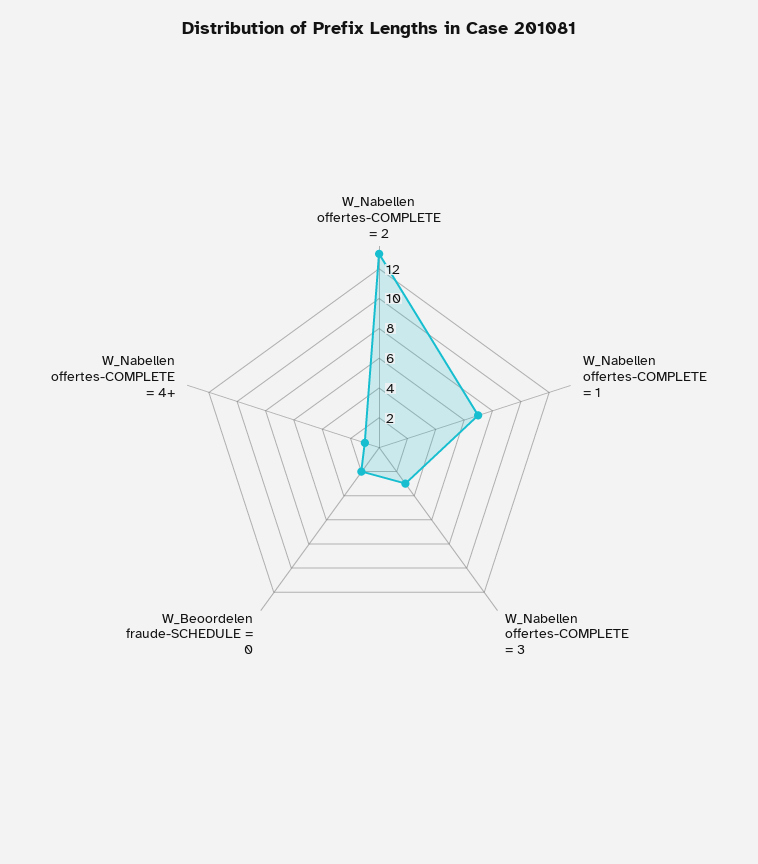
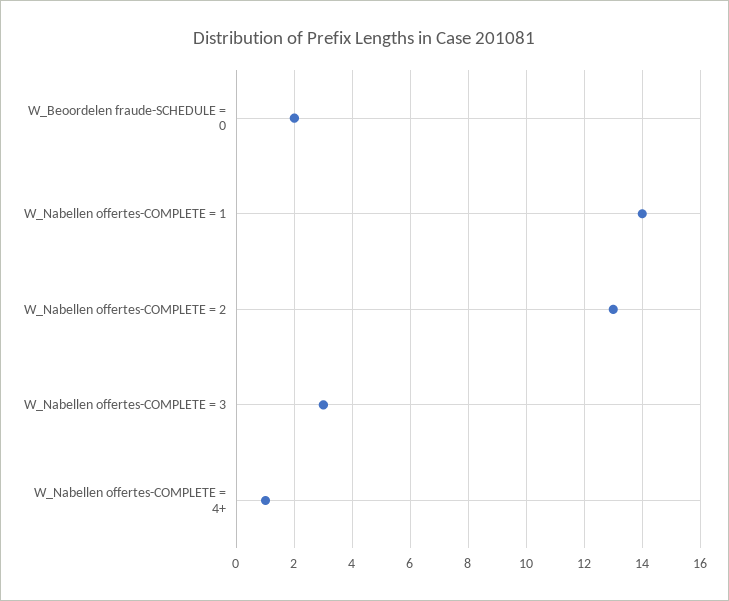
  {
    "W_Nabellen offertes-COMPLETE = 2": 13,
-   "W_Nabellen offertes-COMPLETE = 1": 7,
+   "W_Nabellen offertes-COMPLETE = 1": 14,
    "W_Nabellen offertes-COMPLETE = 3": 3,
    "W_Beoordelen fraude-SCHEDULE = 0": 2,
    "W_Nabellen offertes-COMPLETE = 4+": 1
  }

